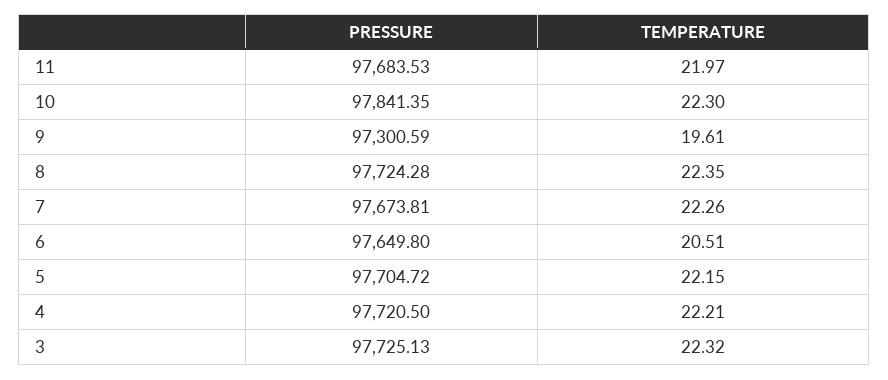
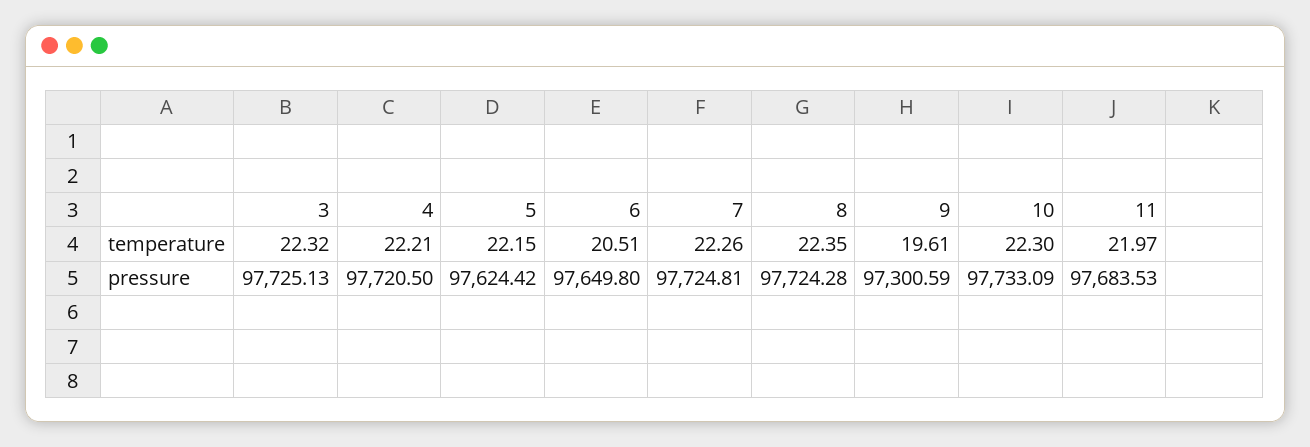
  {
    "PRESSURE": {
      "11": 97683.53,
-     "10": 97841.35,
+     "10": 97733.09,
      "9": 97300.59,
      "8": 97724.28,
-     "7": 97673.81,
+     "7": 97724.81,
      "6": 97649.8,
-     "5": 97704.72,
+     "5": 97624.42,
      "4": 97720.5,
      "3": 97725.13
    },
    "TEMPERATURE": {
      "11": 21.97,
      "10": 22.3,
      "9": 19.61,
      "8": 22.35,
      "7": 22.26,
      "6": 20.51,
      "5": 22.15,
      "4": 22.21,
      "3": 22.32
    }
  }

